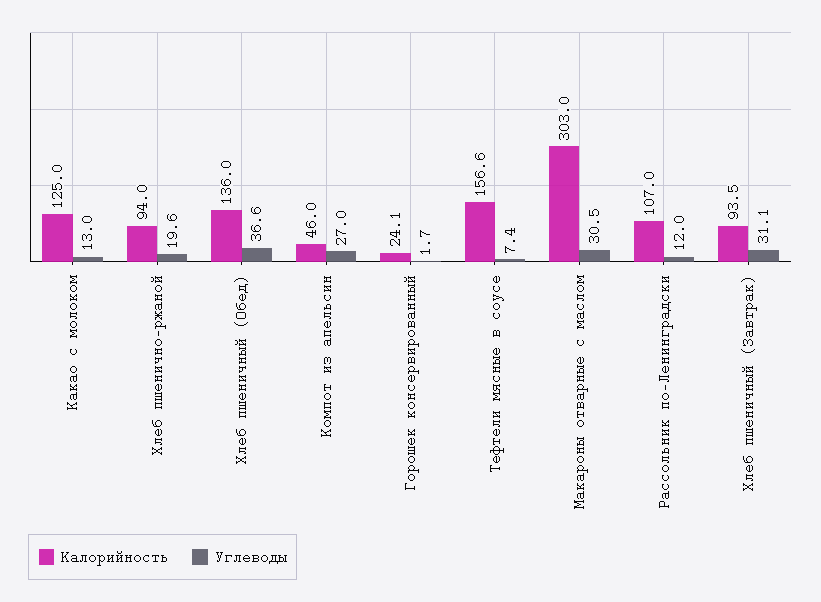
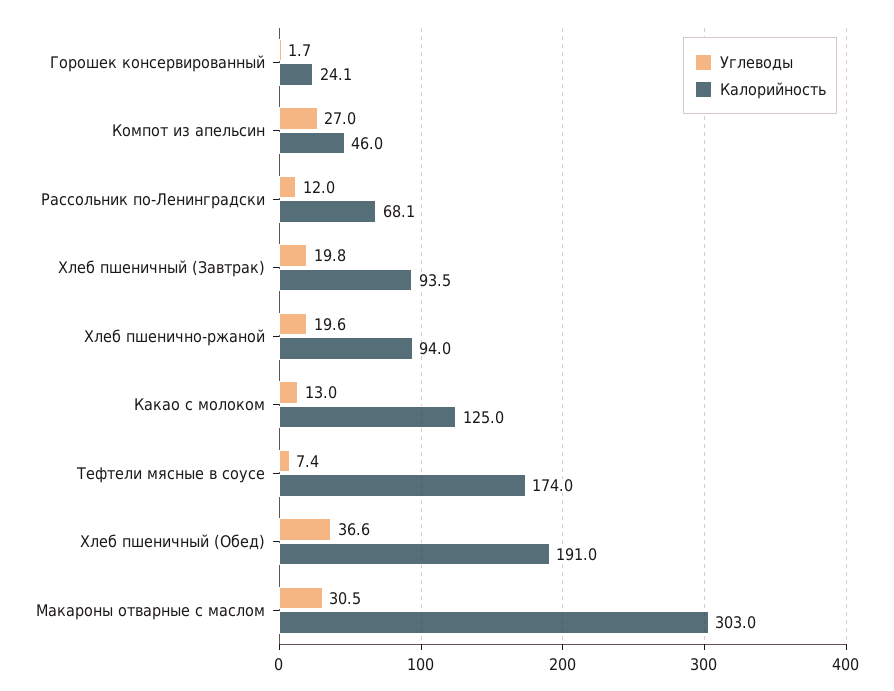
  {
    "Калорийность": {
      "Какао с молоком": 125,
      "Хлеб пшенично-ржаной": 94,
-     "Хлеб пшеничный (Обед)": 136,
+     "Хлеб пшеничный (Обед)": 191,
      "Компот из апельсин": 46,
      "Горошек консервированный": 24.1,
-     "Тефтели мясные в соусе": 156.6,
+     "Тефтели мясные в соусе": 174,
      "Макароны отварные с маслом": 303,
-     "Рассольник по-Ленинградски": 107,
+     "Рассольник по-Ленинградски": 68.1,
      "Хлеб пшеничный (Завтрак)": 93.5
    },
    "Углеводы": {
      "Какао с молоком": 13,
      "Хлеб пшенично-ржаной": 19.6,
      "Хлеб пшеничный (Обед)": 36.6,
      "Компот из апельсин": 27,
      "Горошек консервированный": 1.7,
      "Тефтели мясные в соусе": 7.4,
      "Макароны отварные с маслом": 30.5,
      "Рассольник по-Ленинградски": 12,
-     "Хлеб пшеничный (Завтрак)": 31.1
+     "Хлеб пшеничный (Завтрак)": 19.8
    }
  }

